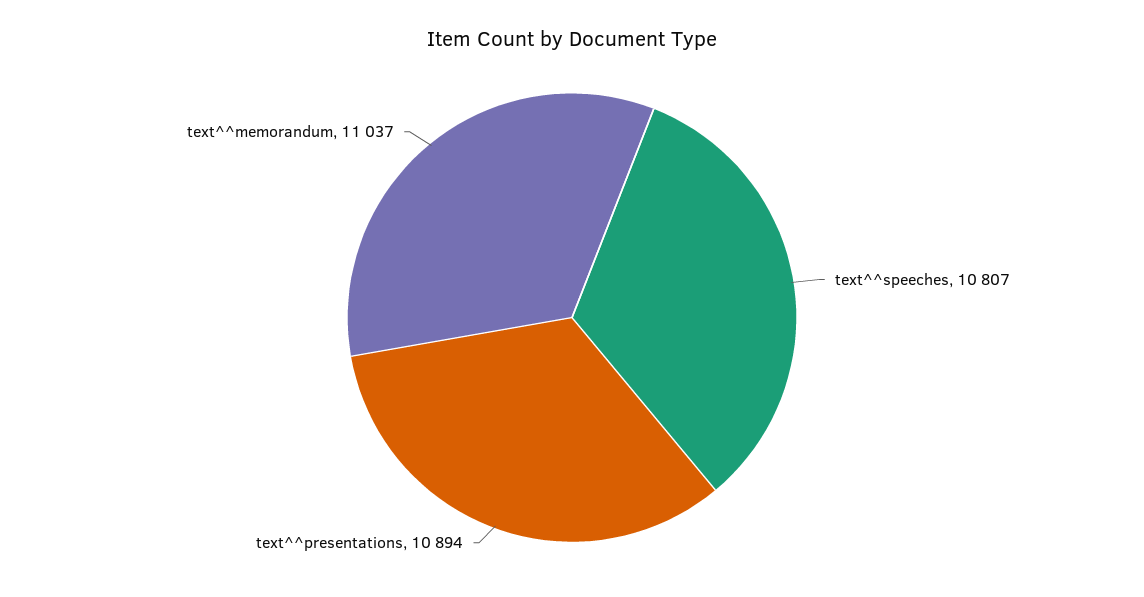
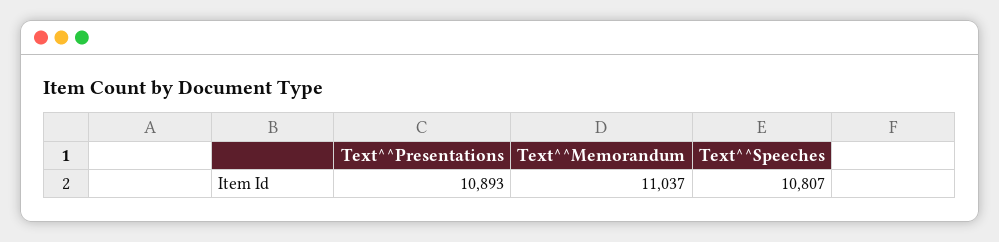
  {
    "text^^speeches": 10807,
-   "text^^presentations": 10894,
+   "text^^presentations": 10893,
    "text^^memorandum": 11037
  }

